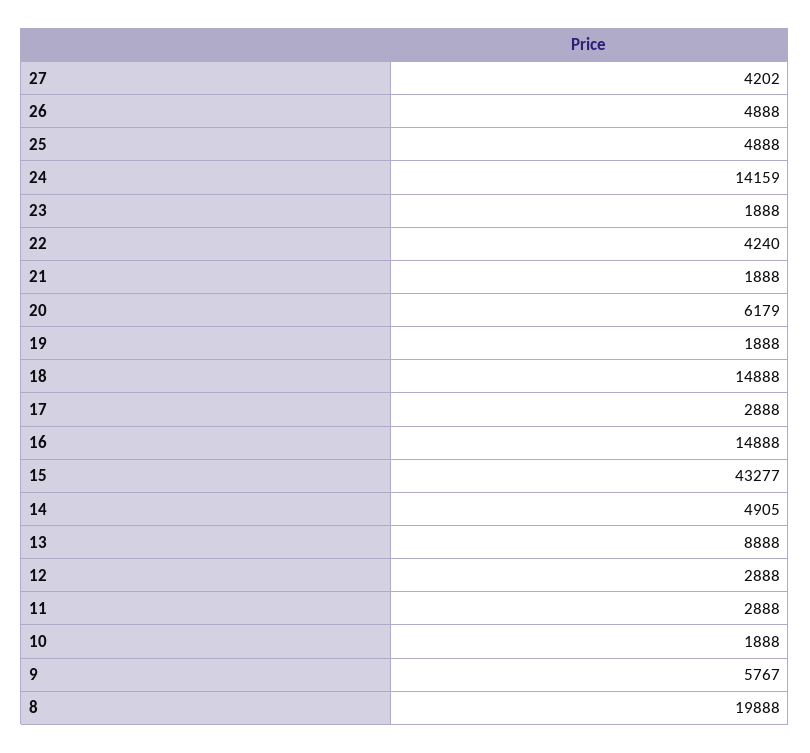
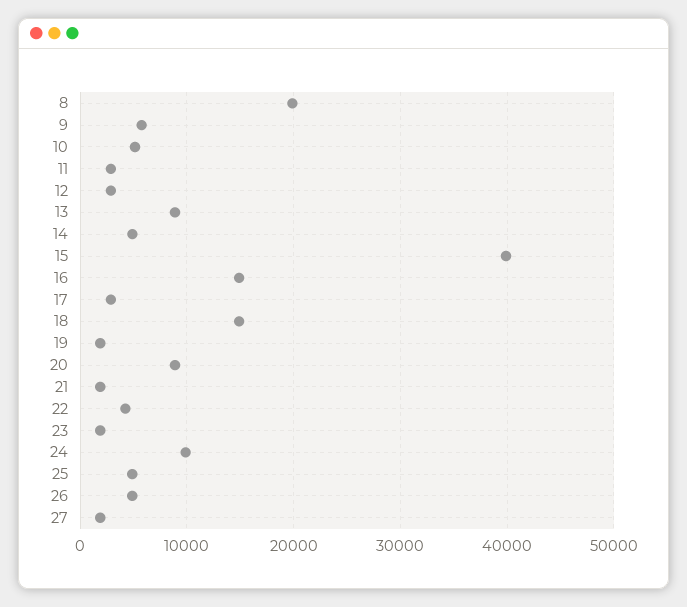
  {
-   "27": 4202,
+   "27": 2000,
    "26": 4888,
    "25": 4888,
-   "24": 14159,
+   "24": 10000,
    "23": 1888,
    "22": 4240,
    "21": 1888,
-   "20": 6179,
+   "20": 9000,
    "19": 1888,
    "18": 14888,
    "17": 2888,
    "16": 14888,
-   "15": 43277,
+   "15": 40000,
    "14": 4905,
    "13": 8888,
    "12": 2888,
    "11": 2888,
-   "10": 1888,
+   "10": 5000,
    "9": 5767,
    "8": 19888
  }

